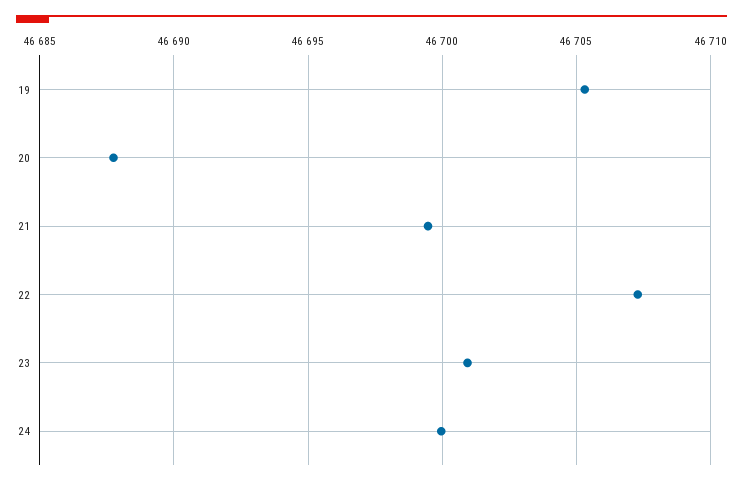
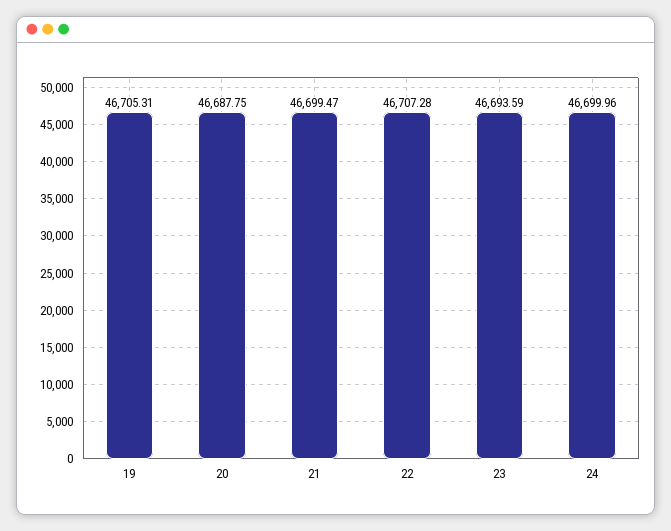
  {
    "19": 46705.31,
    "20": 46687.75,
    "21": 46699.47,
    "22": 46707.28,
-   "23": 46701,
+   "23": 46693.59,
    "24": 46699.96
  }

